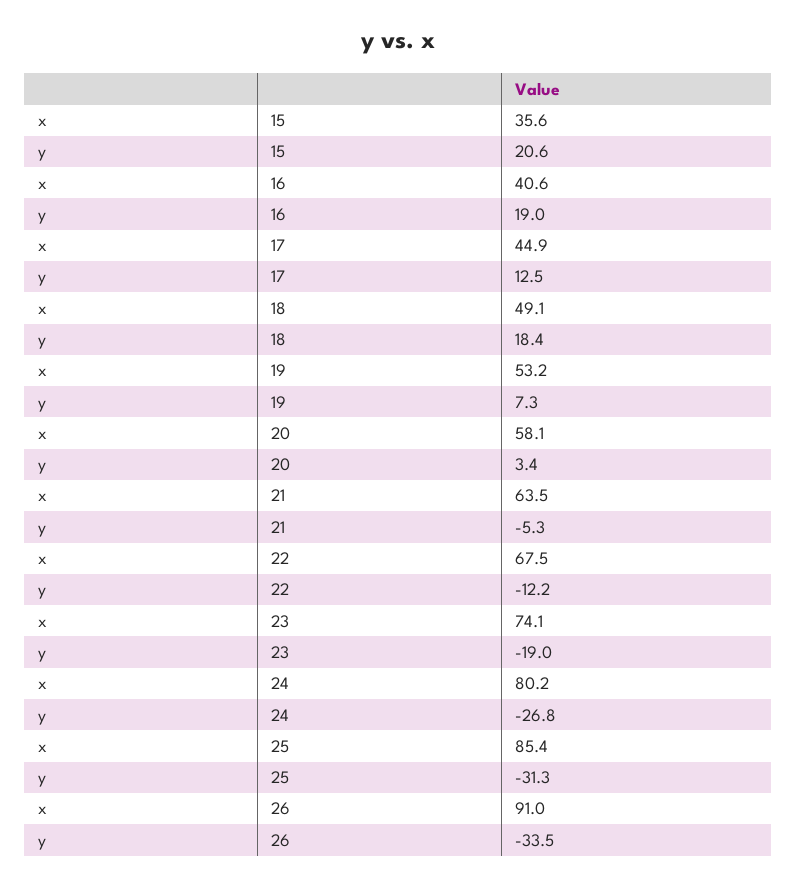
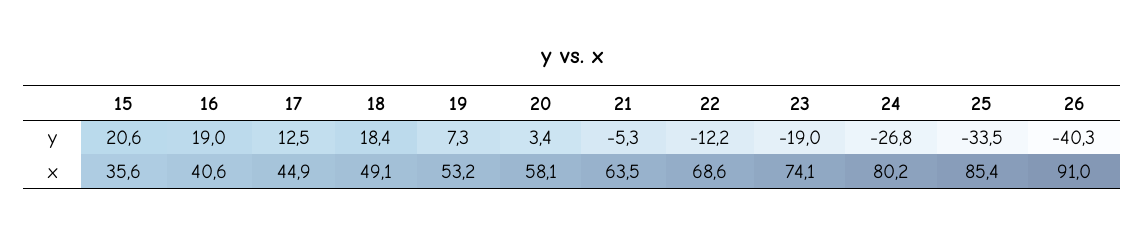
  {
    "x": {
      "15": 35.6,
      "16": 40.6,
      "17": 44.9,
      "18": 49.1,
      "19": 53.2,
      "20": 58.1,
      "21": 63.5,
-     "22": 67.5,
+     "22": 68.6,
      "23": 74.1,
      "24": 80.2,
      "25": 85.4,
      "26": 91
    },
    "y": {
      "15": 20.6,
      "16": 19,
      "17": 12.5,
      "18": 18.4,
      "19": 7.3,
      "20": 3.4,
      "21": -5.3,
      "22": -12.2,
      "23": -19,
      "24": -26.8,
-     "25": -31.3,
+     "25": -33.5,
-     "26": -33.5
+     "26": -40.3
    }
  }

